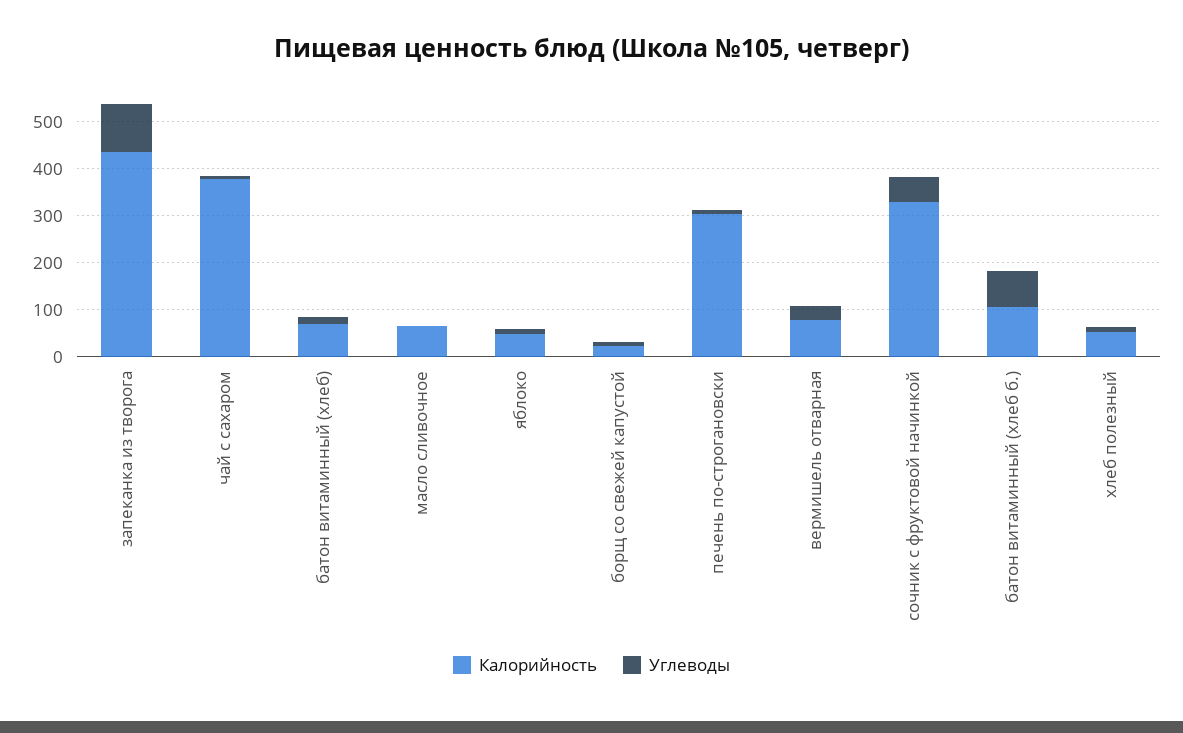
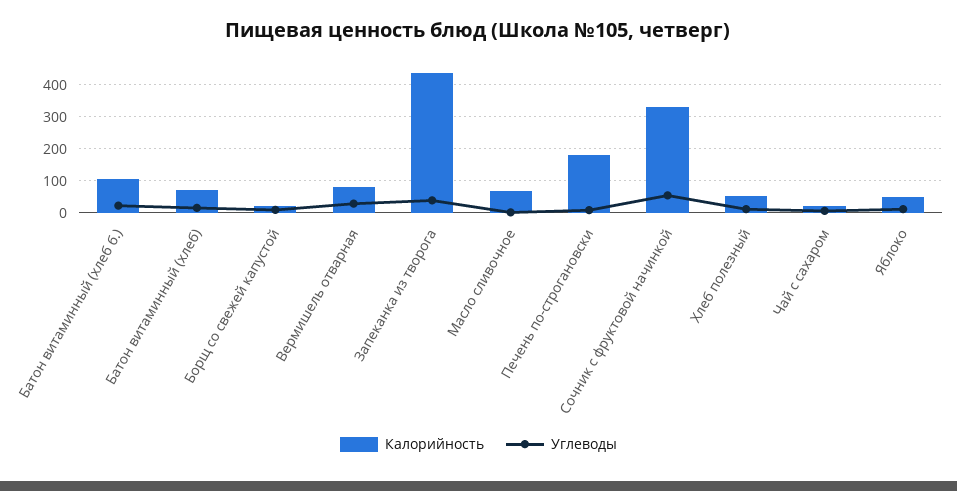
  {
    "Калорийность": {
      "запеканка из творога": 440,
-     "чай с сахаром": 380,
+     "чай с сахаром": 20,
      "батон витаминный (хлеб)": 80,
      "масло сливочное": 60,
      "яблоко": 40,
      "борщ со свежей капустой": 20,
-     "печень по-строгановски": 300,
+     "печень по-строгановски": 180,
      "вермишель отварная": 80,
      "сочник с фруктовой начинкой": 340,
      "батон витаминный (хлеб б.)": 100,
      "хлеб полезный": 60
    },
    "Углеводы": {
-     "запеканка из творога": 100,
+     "запеканка из творога": 40,
      "чай с сахаром": 0,
      "батон витаминный (хлеб)": 20,
      "масло сливочное": 0,
      "яблоко": 20,
      "борщ со свежей капустой": 0,
      "печень по-строгановски": 0,
      "вермишель отварная": 20,
      "сочник с фруктовой начинкой": 60,
-     "батон витаминный (хлеб б.)": 80,
+     "батон витаминный (хлеб б.)": 20,
      "хлеб полезный": 20
    }
  }

